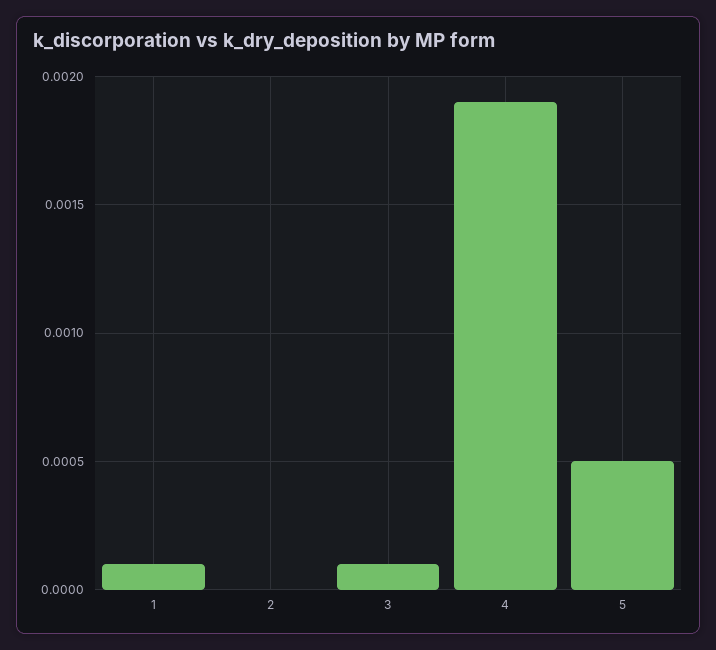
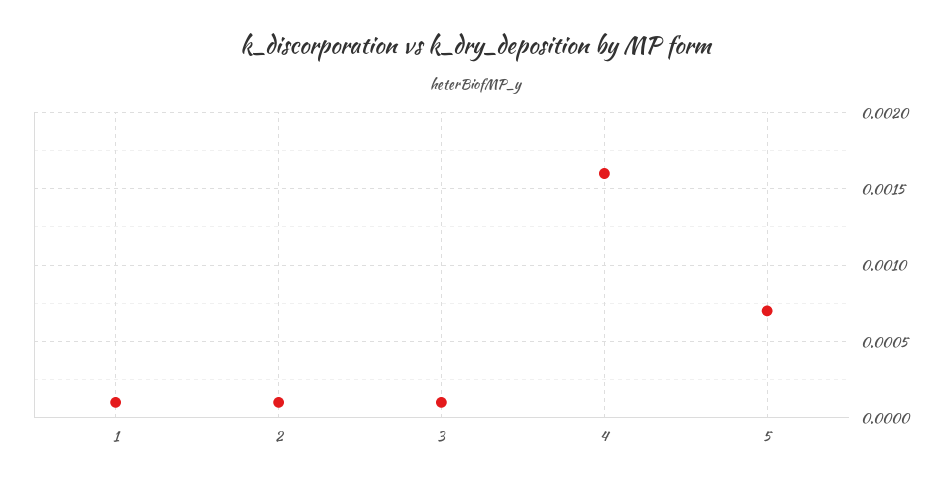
  {
    "1": 0.0001,
-   "2": 0,
+   "2": 0.0001,
    "3": 0.0001,
-   "4": 0.0019,
+   "4": 0.0016,
-   "5": 0.0005
+   "5": 0.0007
  }

